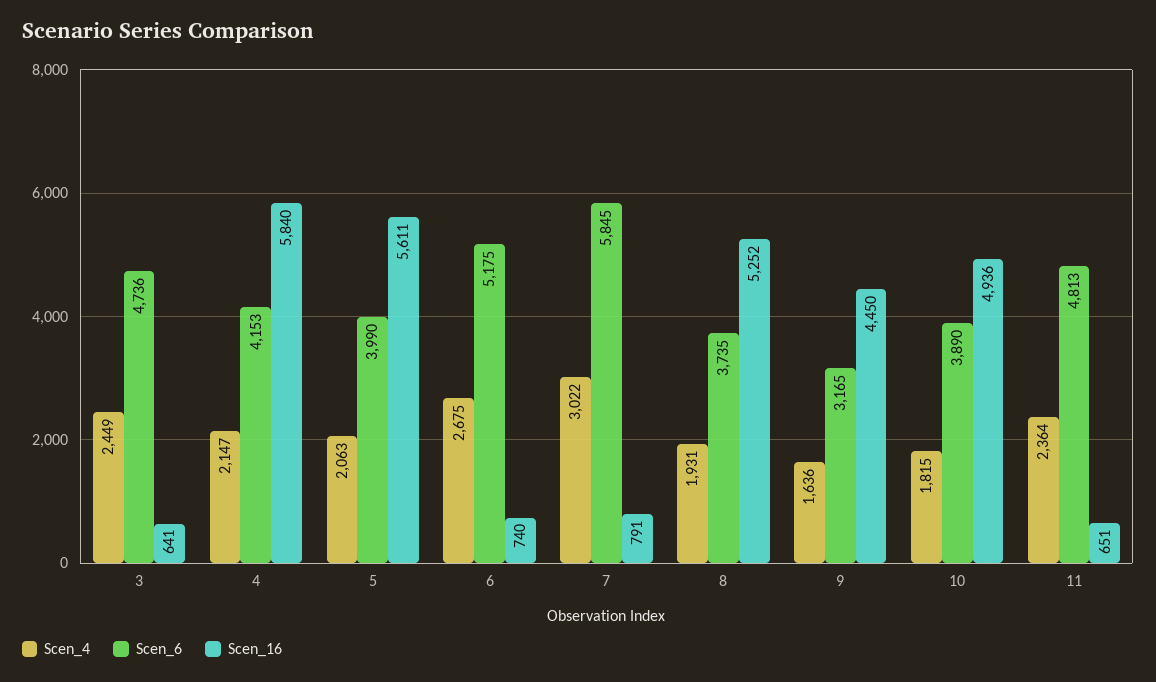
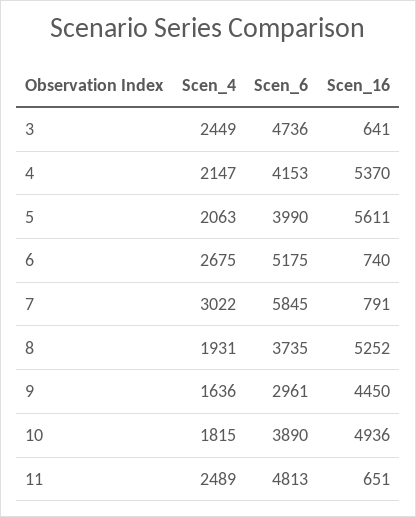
  {
    "Scen_4": {
      "3": 2449,
      "4": 2147,
      "5": 2063,
      "6": 2675,
      "7": 3022,
      "8": 1931,
      "9": 1636,
      "10": 1815,
-     "11": 2364
+     "11": 2489
    },
    "Scen_6": {
      "3": 4736,
      "4": 4153,
      "5": 3990,
      "6": 5175,
      "7": 5845,
      "8": 3735,
-     "9": 3165,
+     "9": 2961,
      "10": 3890,
      "11": 4813
    },
    "Scen_16": {
      "3": 641,
-     "4": 5840,
+     "4": 5370,
      "5": 5611,
      "6": 740,
      "7": 791,
      "8": 5252,
      "9": 4450,
      "10": 4936,
      "11": 651
    }
  }

